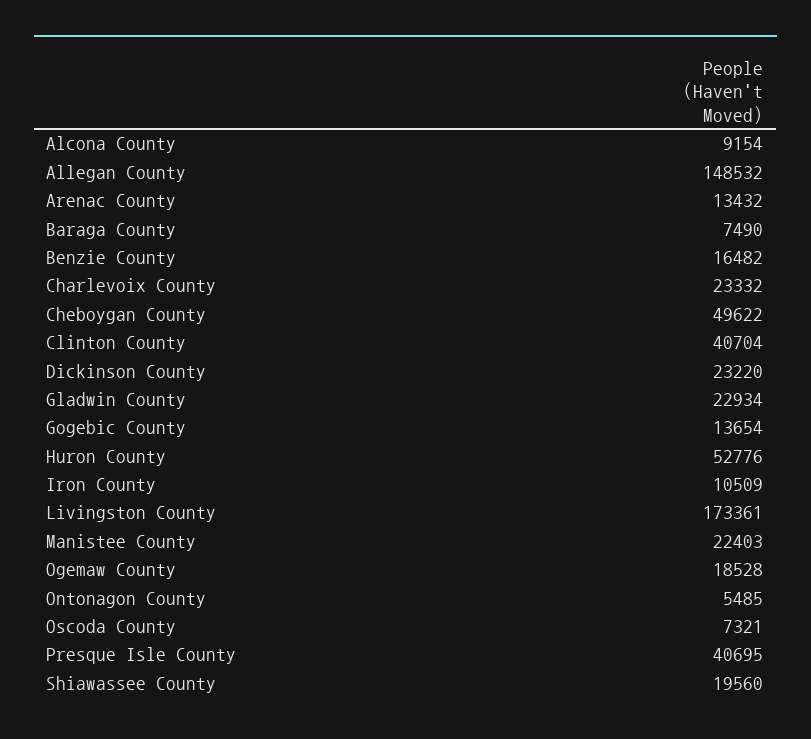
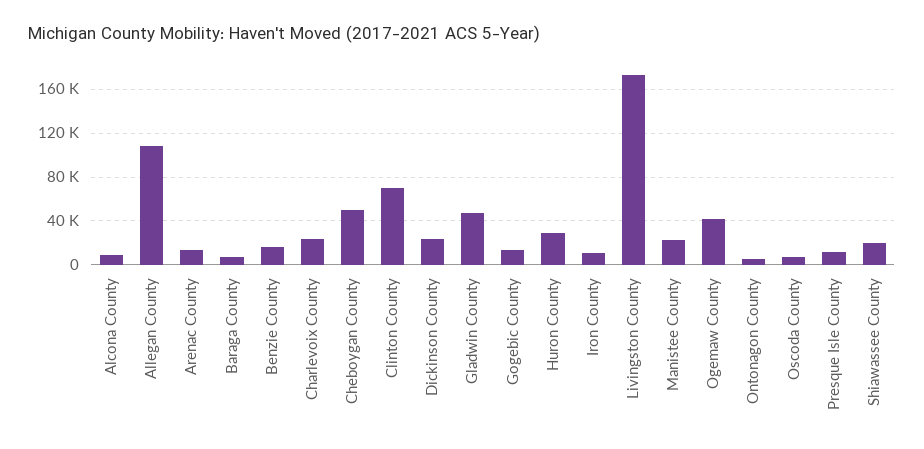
  {
    "Alcona County": 9154,
-   "Allegan County": 148532,
+   "Allegan County": 110000,
    "Arenac County": 13432,
    "Baraga County": 7490,
    "Benzie County": 16482,
    "Charlevoix County": 23332,
    "Cheboygan County": 49622,
-   "Clinton County": 40704,
+   "Clinton County": 70000,
    "Dickinson County": 23220,
-   "Gladwin County": 22934,
+   "Gladwin County": 50000,
    "Gogebic County": 13654,
-   "Huron County": 52776,
+   "Huron County": 30000,
    "Iron County": 10509,
    "Livingston County": 173361,
    "Manistee County": 22403,
-   "Ogemaw County": 18528,
+   "Ogemaw County": 40000,
    "Ontonagon County": 5485,
    "Oscoda County": 7321,
-   "Presque Isle County": 40695,
+   "Presque Isle County": 10000,
    "Shiawassee County": 19560
  }

